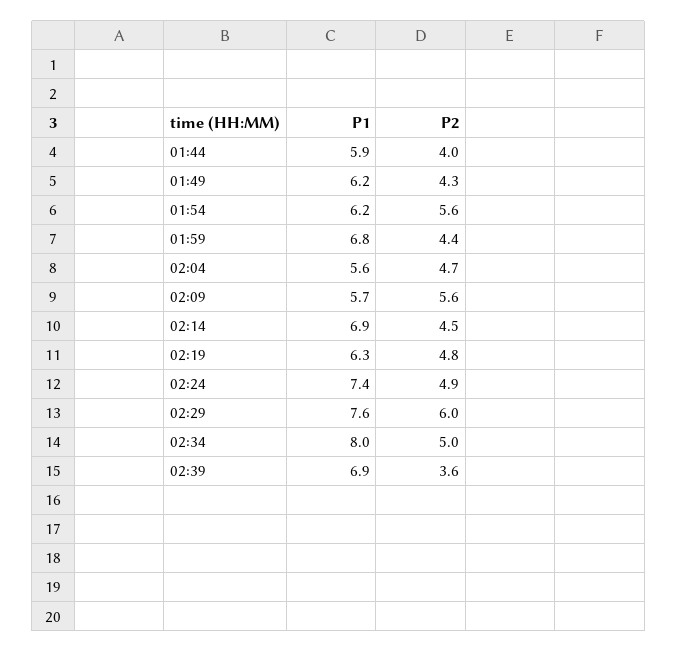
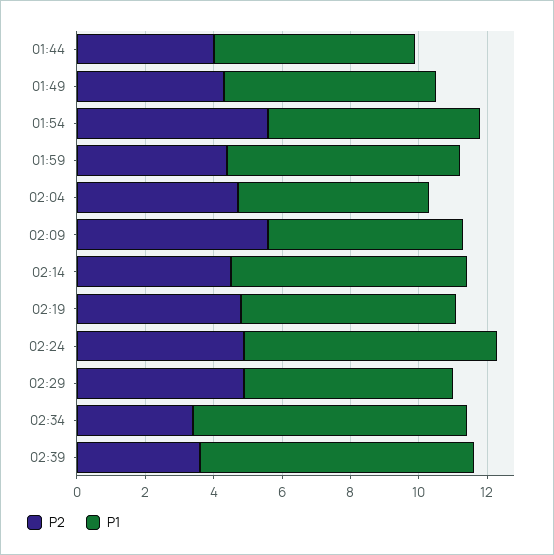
  {
    "P1": {
      "01:44": 5.9,
      "01:49": 6.2,
      "01:54": 6.2,
      "01:59": 6.8,
      "02:04": 5.6,
      "02:09": 5.7,
      "02:14": 6.9,
      "02:19": 6.3,
      "02:24": 7.4,
-     "02:29": 7.6,
+     "02:29": 6,
      "02:34": 8,
-     "02:39": 6.9
+     "02:39": 8
    },
    "P2": {
      "01:44": 4,
      "01:49": 4.3,
      "01:54": 5.6,
      "01:59": 4.4,
      "02:04": 4.7,
      "02:09": 5.6,
      "02:14": 4.5,
      "02:19": 4.8,
      "02:24": 4.9,
-     "02:29": 6,
+     "02:29": 5,
-     "02:34": 5,
+     "02:34": 3.5,
      "02:39": 3.6
    }
  }

